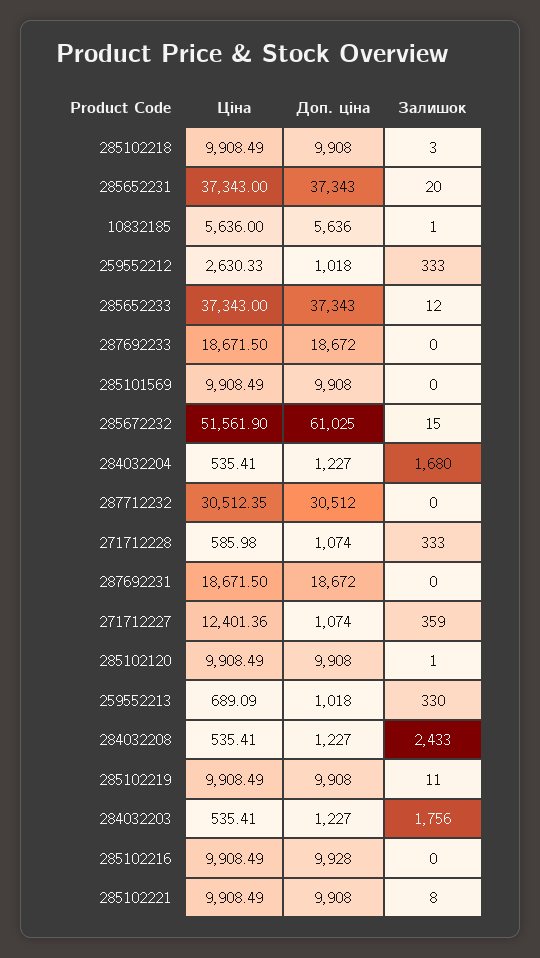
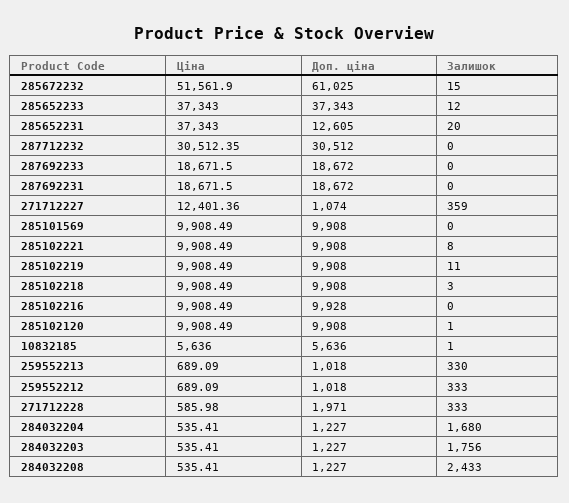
  {
    "Ціна": {
      "285102218": 9908.49,
      "285652231": 37343,
      "10832185": 5636,
-     "259552212": 2630.33,
+     "259552212": 689.09,
      "285652233": 37343,
      "287692233": 18671.5,
      "285101569": 9908.49,
      "285672232": 51561.9,
      "284032204": 535.41,
      "287712232": 30512.35,
      "271712228": 585.98,
      "287692231": 18671.5,
      "271712227": 12401.36,
      "285102120": 9908.49,
      "259552213": 689.09,
      "284032208": 535.41,
      "285102219": 9908.49,
      "284032203": 535.41,
      "285102216": 9908.49,
      "285102221": 9908.49
    },
    "Доп. ціна": {
      "285102218": 9908,
-     "285652231": 37343,
+     "285652231": 12605,
      "10832185": 5636,
      "259552212": 1018,
      "285652233": 37343,
      "287692233": 18672,
      "285101569": 9908,
      "285672232": 61025,
      "284032204": 1227,
      "287712232": 30512,
-     "271712228": 1074,
+     "271712228": 1971,
      "287692231": 18672,
      "271712227": 1074,
      "285102120": 9908,
      "259552213": 1018,
      "284032208": 1227,
      "285102219": 9908,
      "284032203": 1227,
      "285102216": 9928,
      "285102221": 9908
    },
    "Залишок": {
      "285102218": 3,
      "285652231": 20,
      "10832185": 1,
      "259552212": 333,
      "285652233": 12,
      "287692233": 0,
      "285101569": 0,
      "285672232": 15,
      "284032204": 1680,
      "287712232": 0,
      "271712228": 333,
      "287692231": 0,
      "271712227": 359,
      "285102120": 1,
      "259552213": 330,
      "284032208": 2433,
      "285102219": 11,
      "284032203": 1756,
      "285102216": 0,
      "285102221": 8
    }
  }

